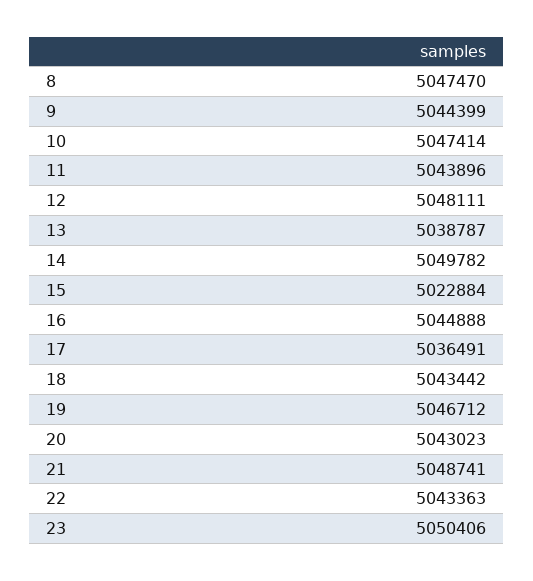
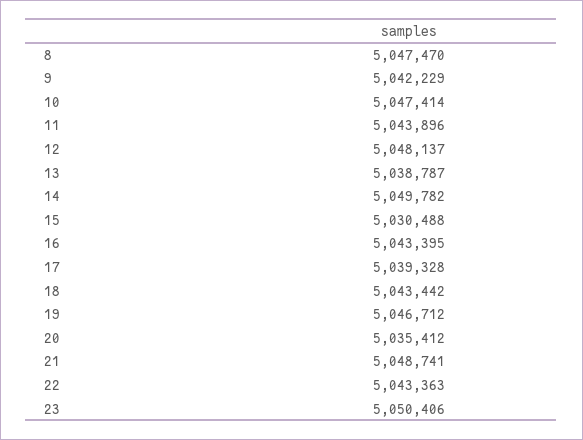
  {
    "8": 5047470,
-   "9": 5044399,
+   "9": 5042229,
    "10": 5047414,
    "11": 5043896,
-   "12": 5048111,
+   "12": 5048137,
    "13": 5038787,
    "14": 5049782,
-   "15": 5022884,
+   "15": 5030488,
-   "16": 5044888,
+   "16": 5043395,
-   "17": 5036491,
+   "17": 5039328,
    "18": 5043442,
    "19": 5046712,
-   "20": 5043023,
+   "20": 5035412,
    "21": 5048741,
    "22": 5043363,
    "23": 5050406
  }

